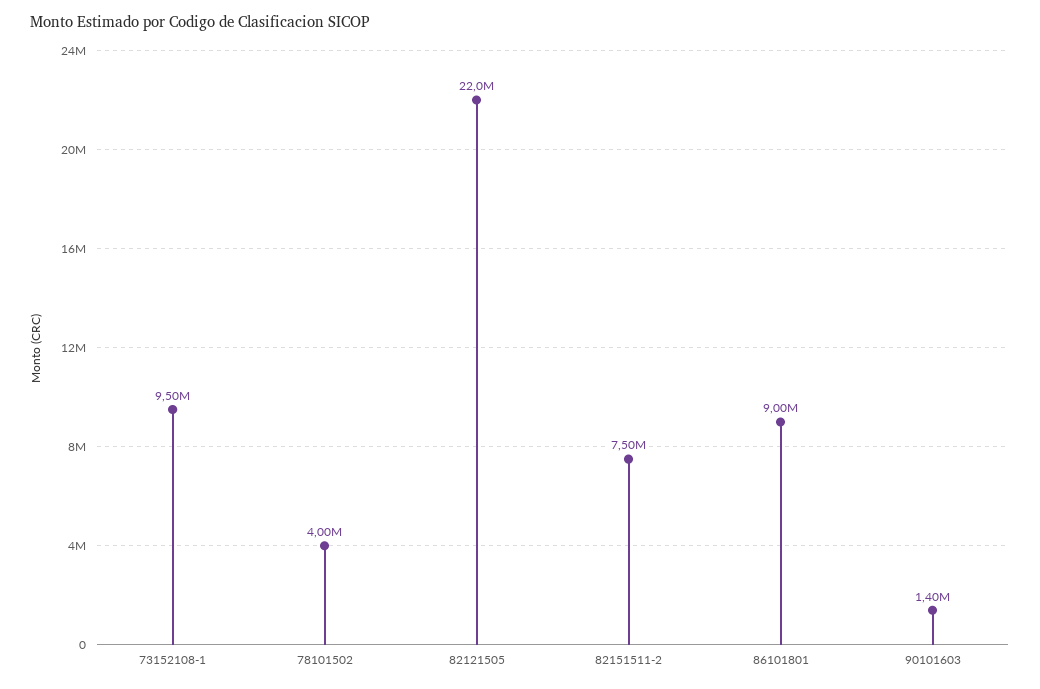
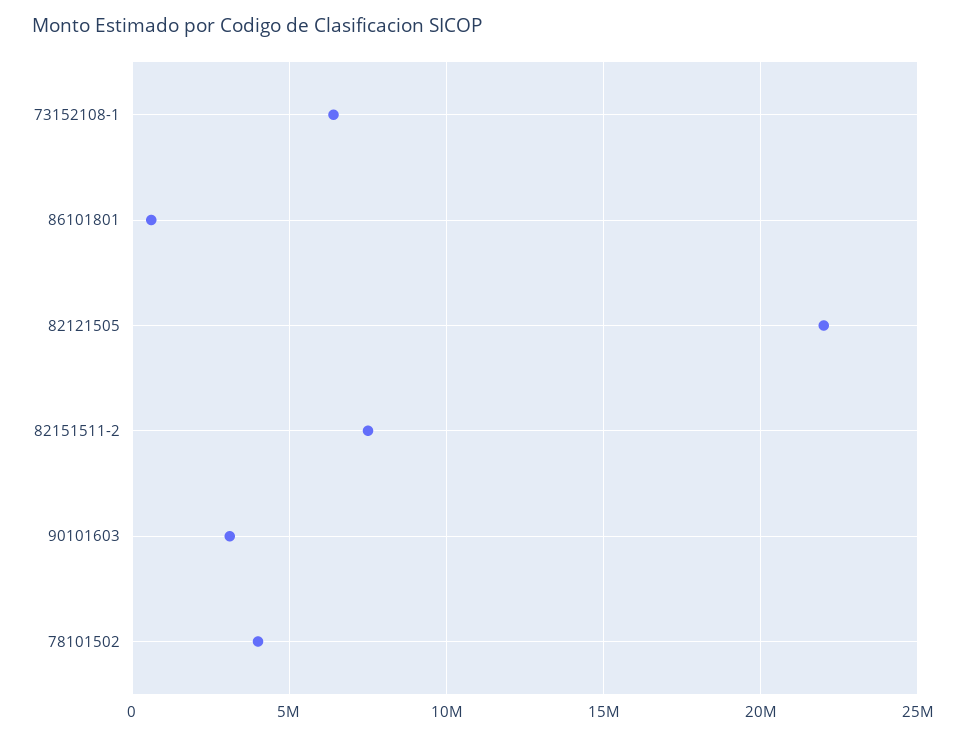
  {
-   "73152108-1": 9500000,
+   "73152108-1": 6500000,
    "78101502": 4000000,
    "82121505": 22000000,
    "82151511-2": 7500000,
-   "86101801": 9000000,
+   "86101801": 500000,
-   "90101603": 1400000
+   "90101603": 3000000
  }

